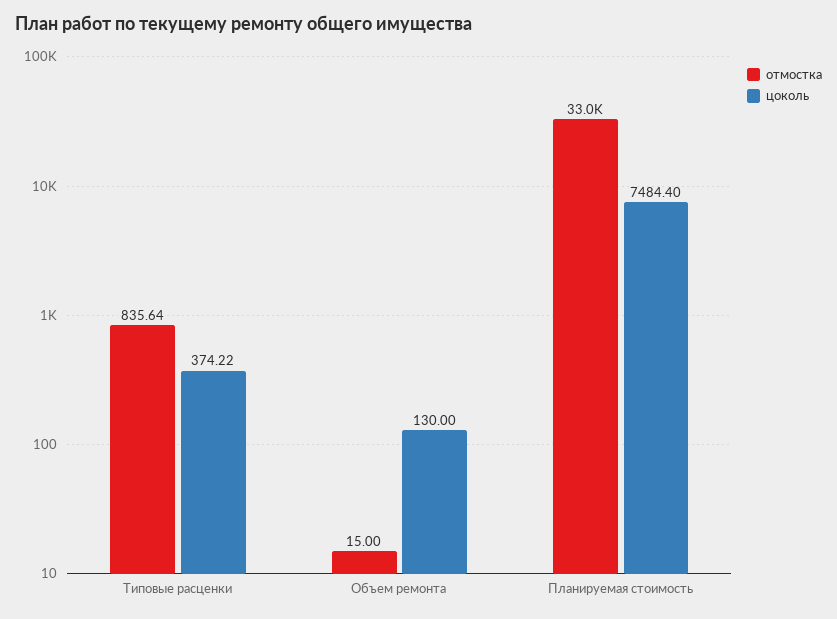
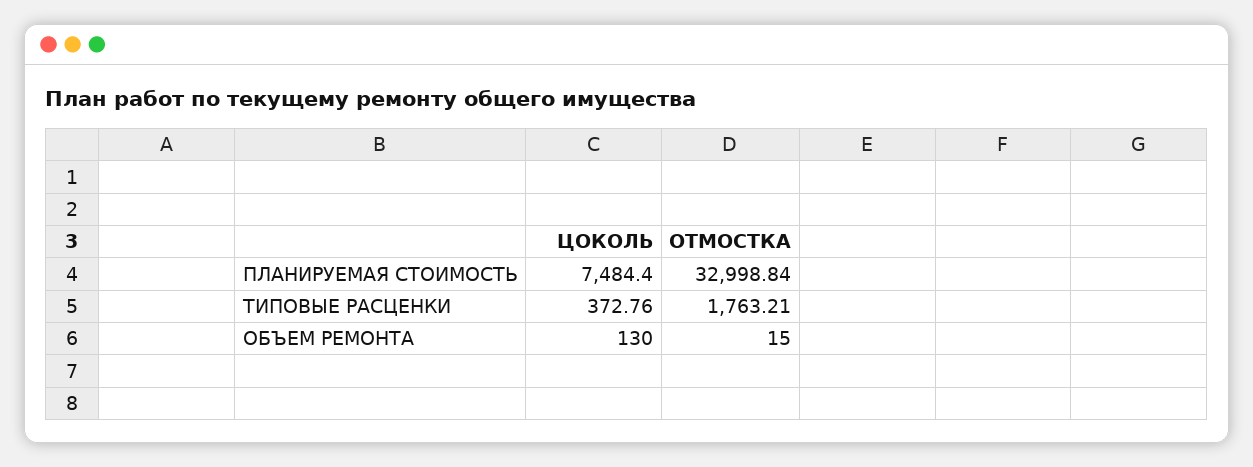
  {
    "отмостка": {
-     "Типовые расценки": 835.64,
+     "Типовые расценки": 1763.21,
      "Объем ремонта": 15,
      "Планируемая стоимость": 32998.84
    },
    "цоколь": {
-     "Типовые расценки": 374.22,
+     "Типовые расценки": 372.76,
      "Объем ремонта": 130,
      "Планируемая стоимость": 7484.4
    }
  }

